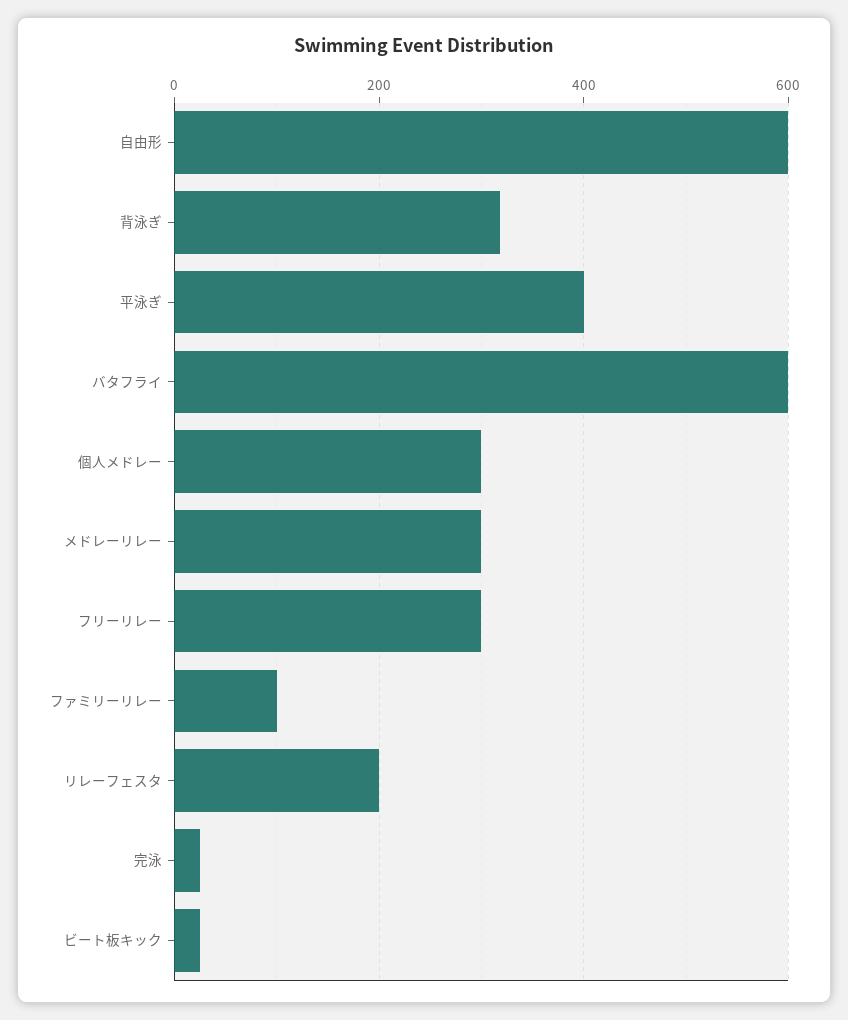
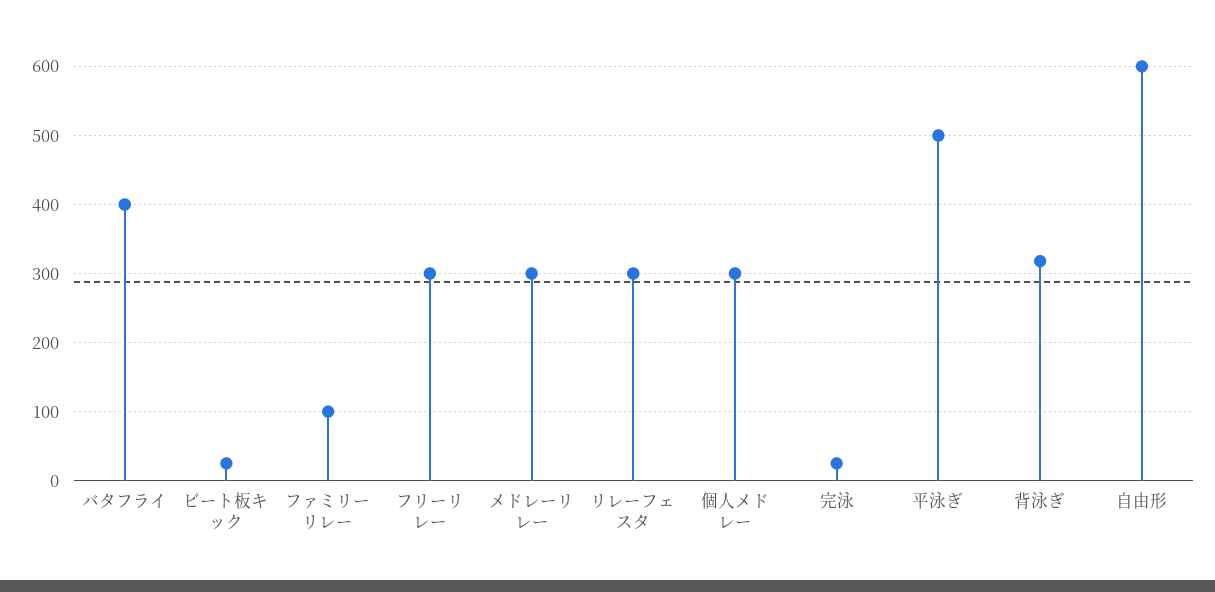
  {
    "自由形": 600,
    "背泳ぎ": 320,
-   "平泳ぎ": 400,
+   "平泳ぎ": 500,
-   "バタフライ": 600,
+   "バタフライ": 400,
    "個人メドレー": 300,
    "メドレーリレー": 300,
    "フリーリレー": 300,
    "ファミリーリレー": 100,
-   "リレーフェスタ": 200,
+   "リレーフェスタ": 300,
    "完泳": 30,
    "ビート板キック": 30
  }

